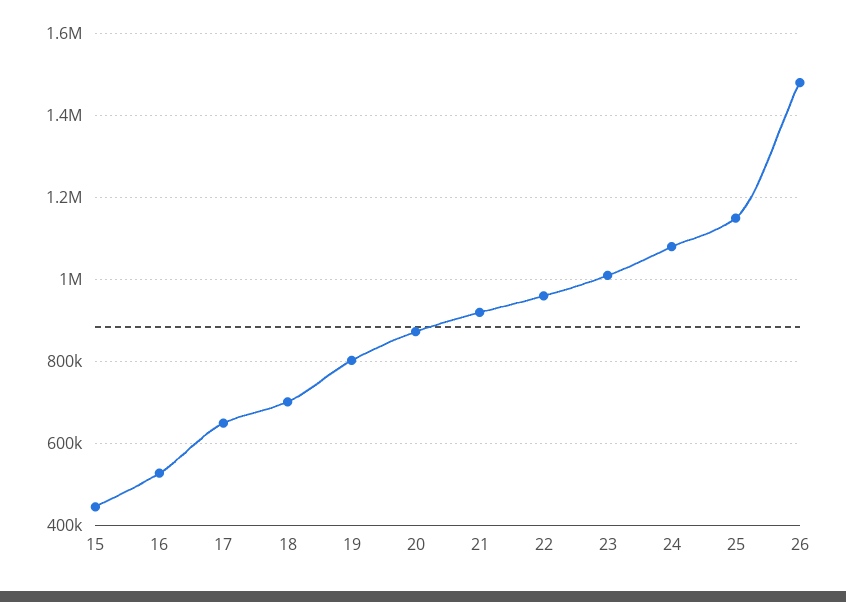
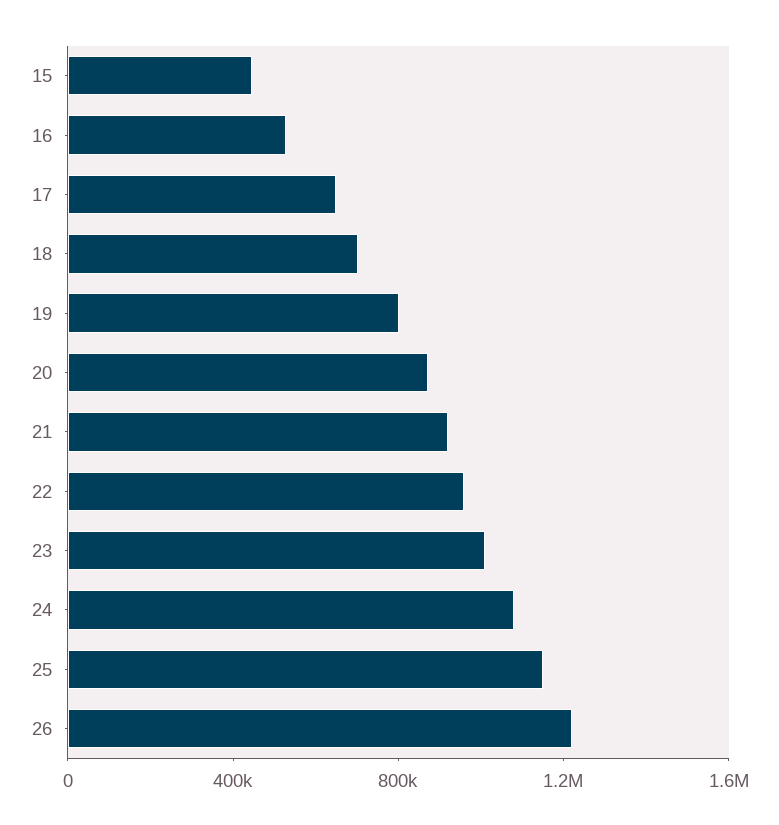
  {
    "15": 440000,
    "16": 520000,
    "17": 660000,
    "18": 700000,
    "19": 800000,
    "20": 880000,
    "21": 920000,
    "22": 960000,
    "23": 1020000,
    "24": 1080000,
    "25": 1160000,
-   "26": 1480000
+   "26": 1200000
  }

